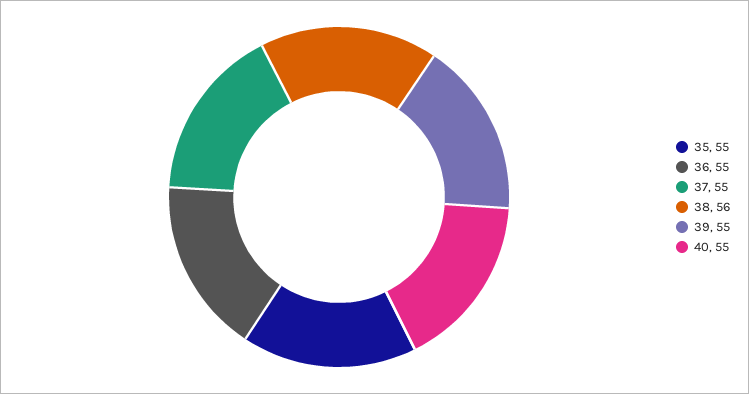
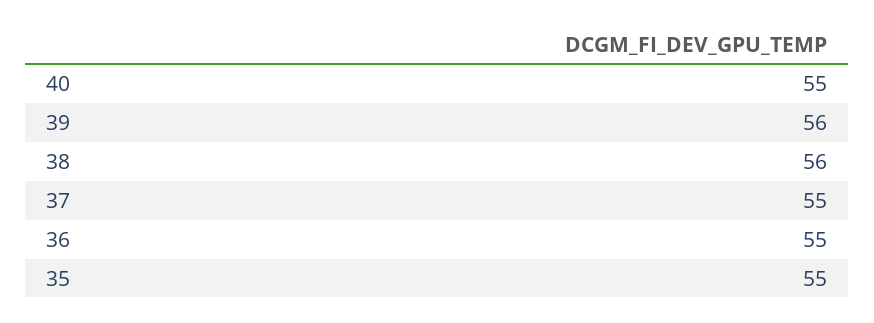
  {
    "35": 55,
    "36": 55,
    "37": 55,
    "38": 56,
-   "39": 55,
+   "39": 56,
    "40": 55
  }

